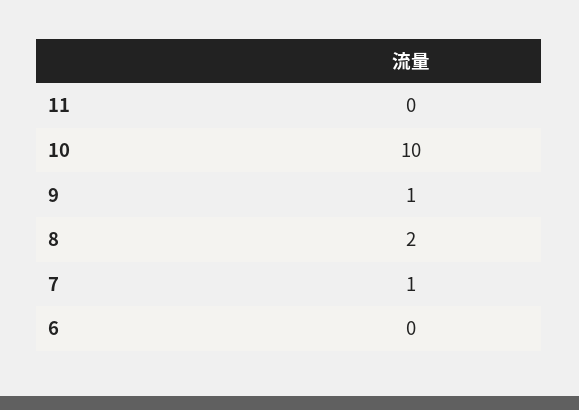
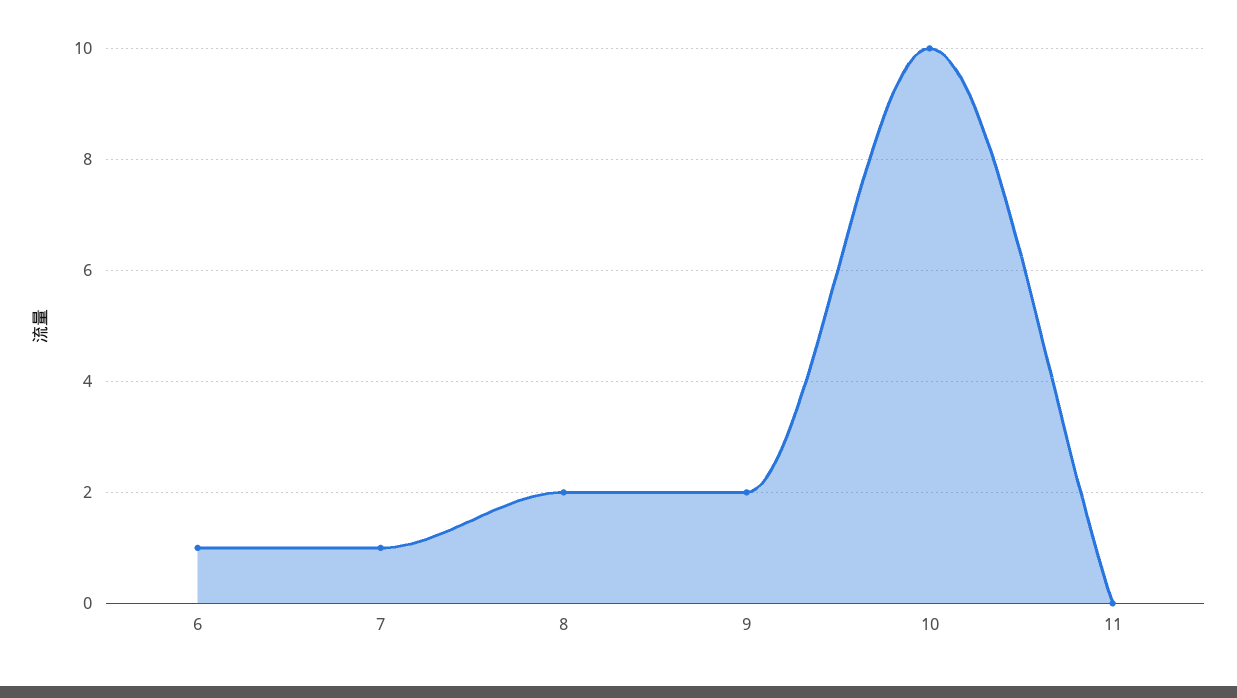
  {
    "11": 0,
    "10": 10,
-   "9": 1,
+   "9": 2,
    "8": 2,
    "7": 1,
-   "6": 0
+   "6": 1
  }

